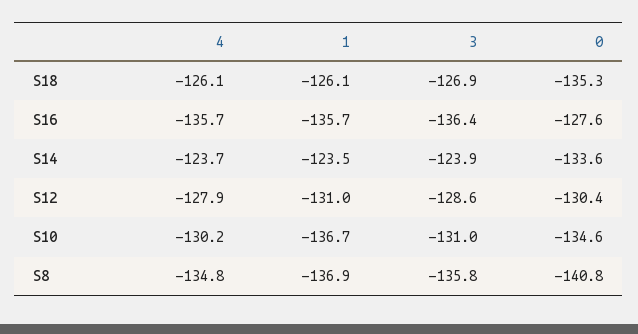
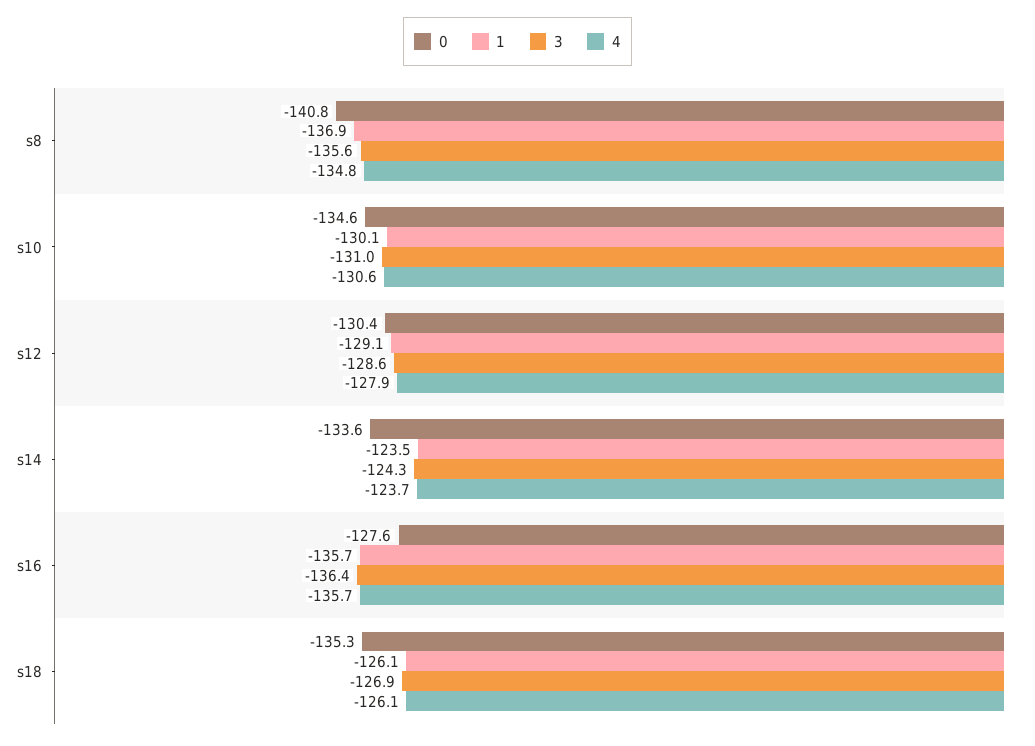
  {
    "4": {
      "S18": -126.1,
      "S16": -135.7,
      "S14": -123.7,
      "S12": -127.9,
-     "S10": -130.2,
+     "S10": -130.6,
      "S8": -134.8
    },
    "1": {
      "S18": -126.1,
      "S16": -135.7,
      "S14": -123.5,
-     "S12": -131,
+     "S12": -129.1,
-     "S10": -136.7,
+     "S10": -130.1,
      "S8": -136.9
    },
    "3": {
      "S18": -126.9,
      "S16": -136.4,
-     "S14": -123.9,
+     "S14": -124.3,
      "S12": -128.6,
      "S10": -131,
-     "S8": -135.8
+     "S8": -135.6
    },
    "0": {
      "S18": -135.3,
      "S16": -127.6,
      "S14": -133.6,
      "S12": -130.4,
      "S10": -134.6,
      "S8": -140.8
    }
  }

